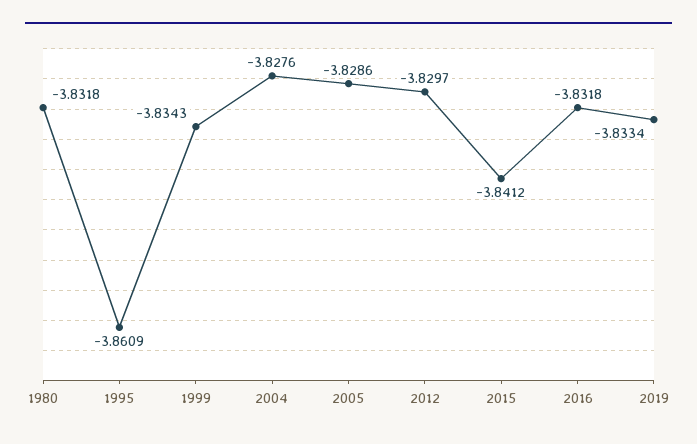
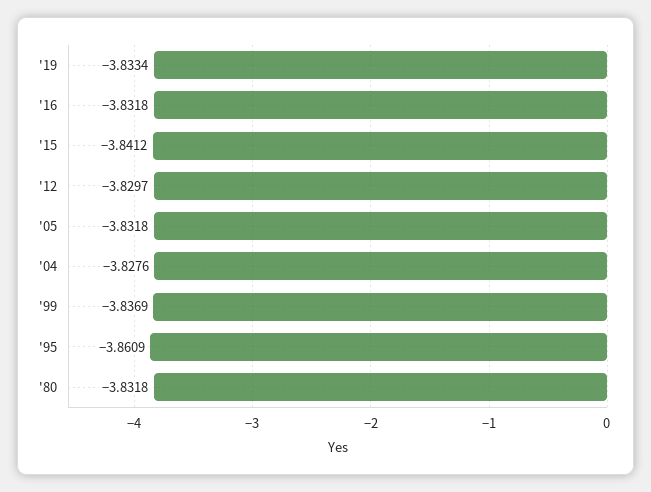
  {
    "1980": -3.8318,
    "1995": -3.8609,
-   "1999": -3.8343,
+   "1999": -3.8369,
    "2004": -3.8276,
-   "2005": -3.8286,
+   "2005": -3.8318,
    "2012": -3.8297,
    "2015": -3.8412,
    "2016": -3.8318,
    "2019": -3.8334
  }

